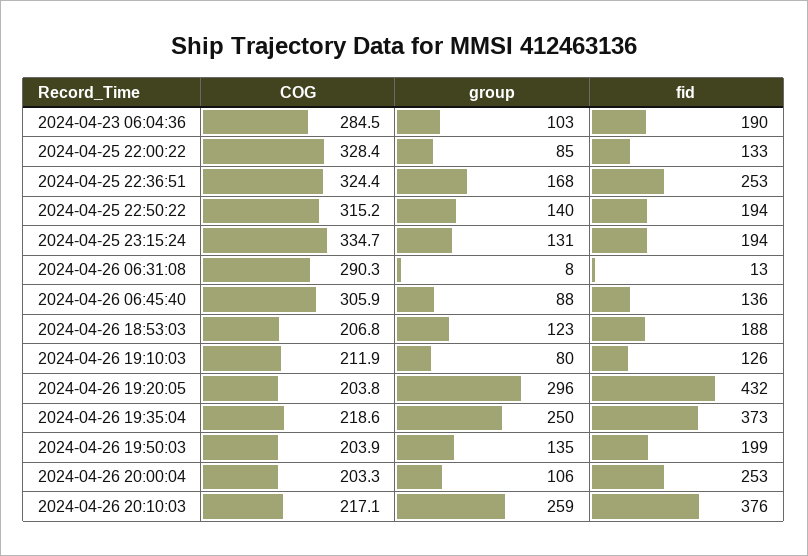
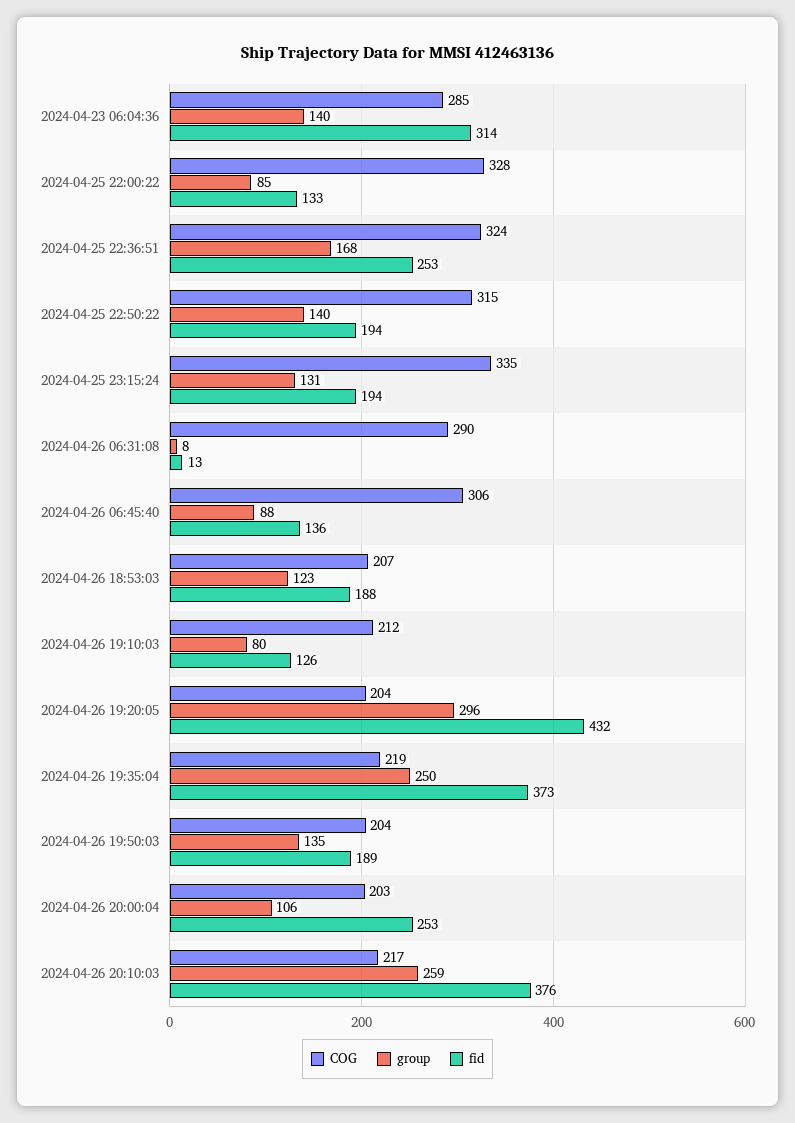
  {
    "COG": {
      "2024-04-23 06:04:36": 284.5,
      "2024-04-25 22:00:22": 328.4,
      "2024-04-25 22:36:51": 324.4,
      "2024-04-25 22:50:22": 315.2,
      "2024-04-25 23:15:24": 334.7,
      "2024-04-26 06:31:08": 290.3,
      "2024-04-26 06:45:40": 305.9,
      "2024-04-26 18:53:03": 206.8,
      "2024-04-26 19:10:03": 211.9,
      "2024-04-26 19:20:05": 203.8,
      "2024-04-26 19:35:04": 218.6,
      "2024-04-26 19:50:03": 203.9,
      "2024-04-26 20:00:04": 203.3,
      "2024-04-26 20:10:03": 217.1
    },
    "group": {
-     "2024-04-23 06:04:36": 103,
+     "2024-04-23 06:04:36": 140,
      "2024-04-25 22:00:22": 85,
      "2024-04-25 22:36:51": 168,
      "2024-04-25 22:50:22": 140,
      "2024-04-25 23:15:24": 131,
      "2024-04-26 06:31:08": 8,
      "2024-04-26 06:45:40": 88,
      "2024-04-26 18:53:03": 123,
      "2024-04-26 19:10:03": 80,
      "2024-04-26 19:20:05": 296,
      "2024-04-26 19:35:04": 250,
      "2024-04-26 19:50:03": 135,
      "2024-04-26 20:00:04": 106,
      "2024-04-26 20:10:03": 259
    },
    "fid": {
-     "2024-04-23 06:04:36": 190,
+     "2024-04-23 06:04:36": 314,
      "2024-04-25 22:00:22": 133,
      "2024-04-25 22:36:51": 253,
      "2024-04-25 22:50:22": 194,
      "2024-04-25 23:15:24": 194,
      "2024-04-26 06:31:08": 13,
      "2024-04-26 06:45:40": 136,
      "2024-04-26 18:53:03": 188,
      "2024-04-26 19:10:03": 126,
      "2024-04-26 19:20:05": 432,
      "2024-04-26 19:35:04": 373,
-     "2024-04-26 19:50:03": 199,
+     "2024-04-26 19:50:03": 189,
      "2024-04-26 20:00:04": 253,
      "2024-04-26 20:10:03": 376
    }
  }

